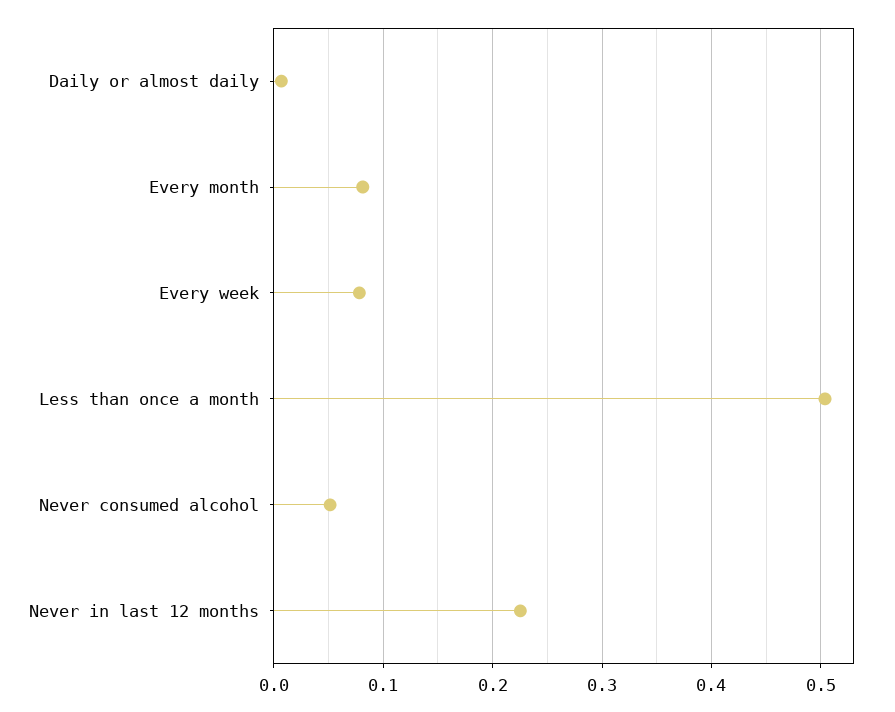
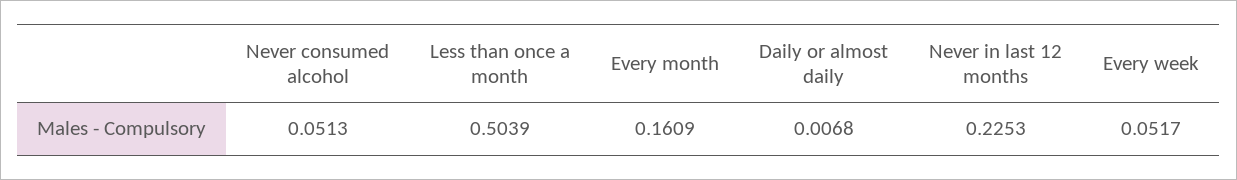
  {
    "Daily or almost daily": 0.0068,
-   "Every month": 0.08,
+   "Every month": 0.1609,
-   "Every week": 0.08,
+   "Every week": 0.0517,
    "Less than once a month": 0.5039,
    "Never consumed alcohol": 0.0513,
    "Never in last 12 months": 0.2253
  }

